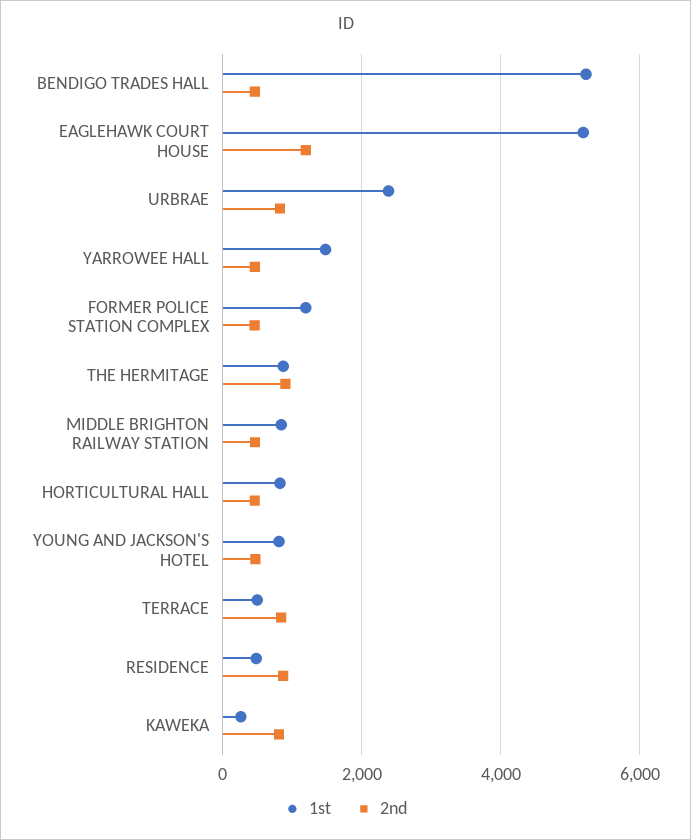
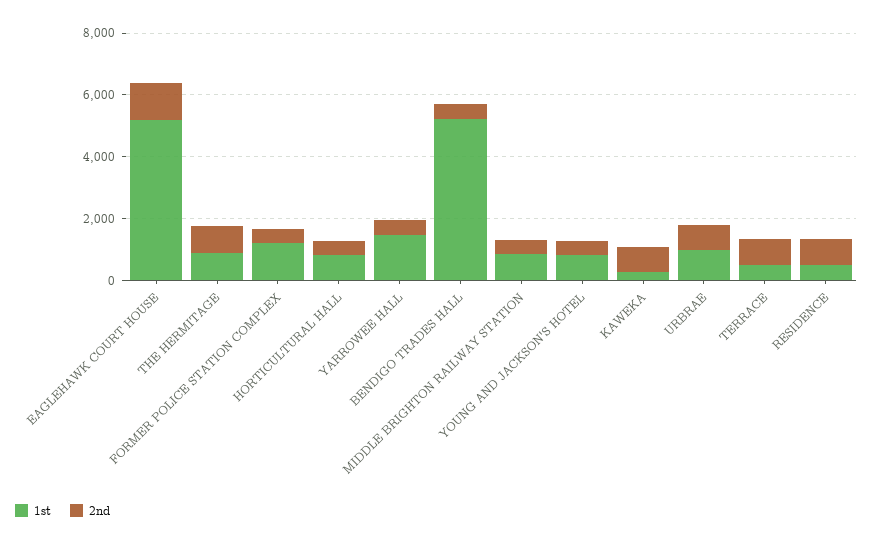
  {
    "1st": {
      "BENDIGO TRADES HALL": 5200,
      "EAGLEHAWK COURT HOUSE": 5200,
-     "URBRAE": 2400,
+     "URBRAE": 1000,
      "YARROWEE HALL": 1400,
      "FORMER POLICE STATION COMPLEX": 1200,
      "THE HERMITAGE": 800,
      "MIDDLE BRIGHTON RAILWAY STATION": 800,
      "HORTICULTURAL HALL": 800,
      "YOUNG AND JACKSON'S HOTEL": 800,
      "TERRACE": 400,
      "RESIDENCE": 400,
      "KAWEKA": 200
    },
    "2nd": {
      "BENDIGO TRADES HALL": 400,
      "EAGLEHAWK COURT HOUSE": 1200,
      "URBRAE": 800,
      "YARROWEE HALL": 400,
      "FORMER POLICE STATION COMPLEX": 400,
      "THE HERMITAGE": 1000,
      "MIDDLE BRIGHTON RAILWAY STATION": 400,
      "HORTICULTURAL HALL": 400,
      "YOUNG AND JACKSON'S HOTEL": 400,
      "TERRACE": 800,
      "RESIDENCE": 800,
      "KAWEKA": 800
    }
  }

